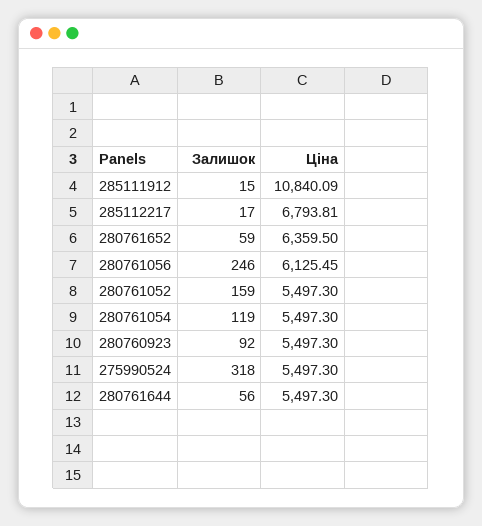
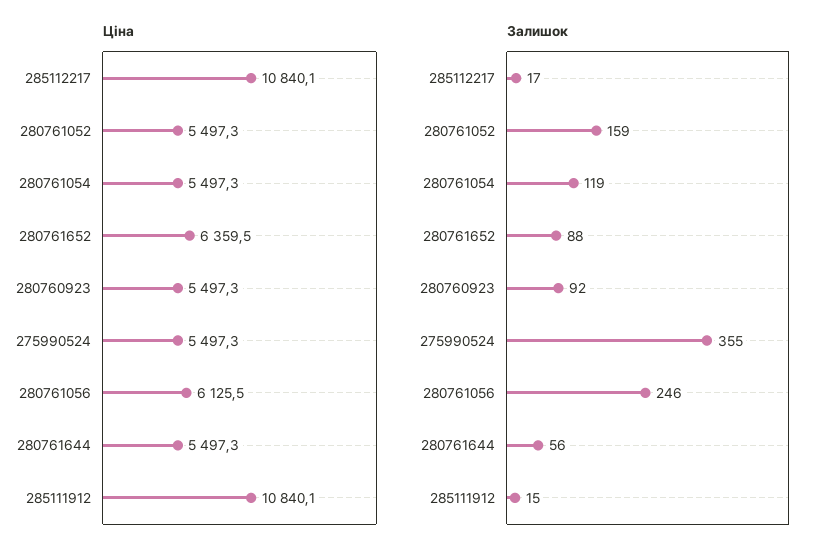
  {
    "Залишок": {
      "285111912": 15,
      "285112217": 17,
-     "280761652": 59,
+     "280761652": 88,
      "280761056": 246,
      "280761052": 159,
      "280761054": 119,
      "280760923": 92,
-     "275990524": 318,
+     "275990524": 355,
      "280761644": 56
    },
    "Ціна": {
      "285111912": 10840.09,
-     "285112217": 6793.81,
+     "285112217": 10840.1,
      "280761652": 6359.5,
      "280761056": 6125.45,
      "280761052": 5497.3,
      "280761054": 5497.3,
      "280760923": 5497.3,
      "275990524": 5497.3,
      "280761644": 5497.3
    }
  }

